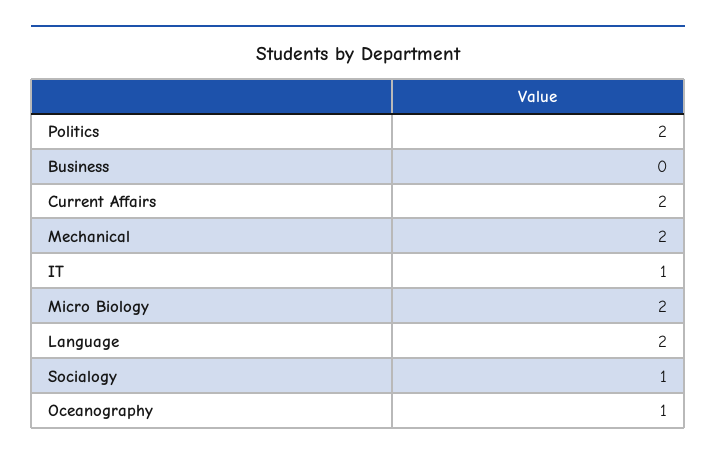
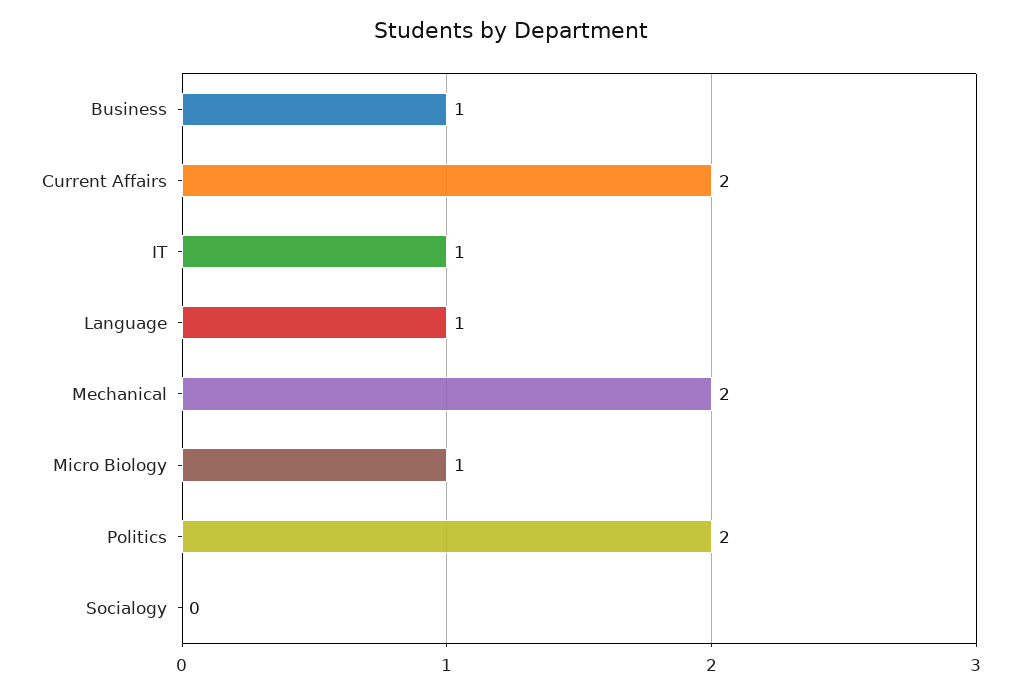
  {
    "Politics": 2,
-   "Business": 0,
+   "Business": 1,
    "Current Affairs": 2,
    "Mechanical": 2,
    "IT": 1,
-   "Micro Biology": 2,
+   "Micro Biology": 1,
-   "Language": 2,
+   "Language": 1,
-   "Socialogy": 1,
+   "Socialogy": 0
-   "Oceanography": 1
  }

